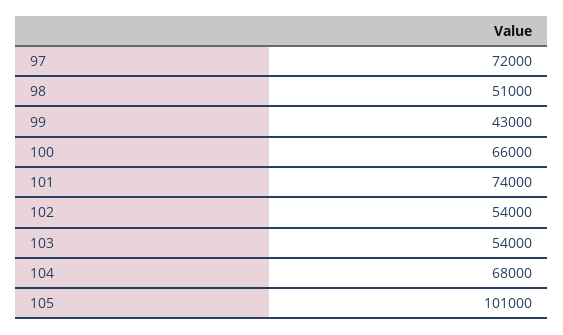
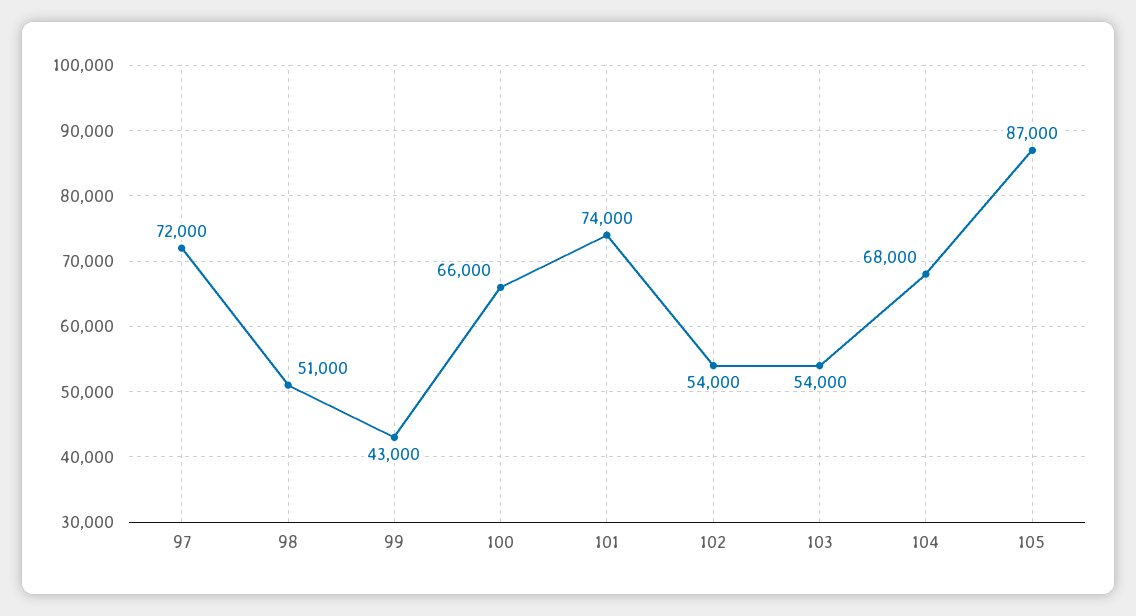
  {
    "97": 72000,
    "98": 51000,
    "99": 43000,
    "100": 66000,
    "101": 74000,
    "102": 54000,
    "103": 54000,
    "104": 68000,
-   "105": 101000
+   "105": 87000
  }

